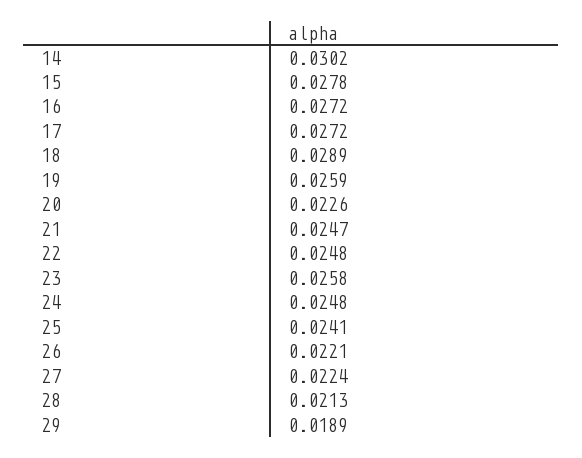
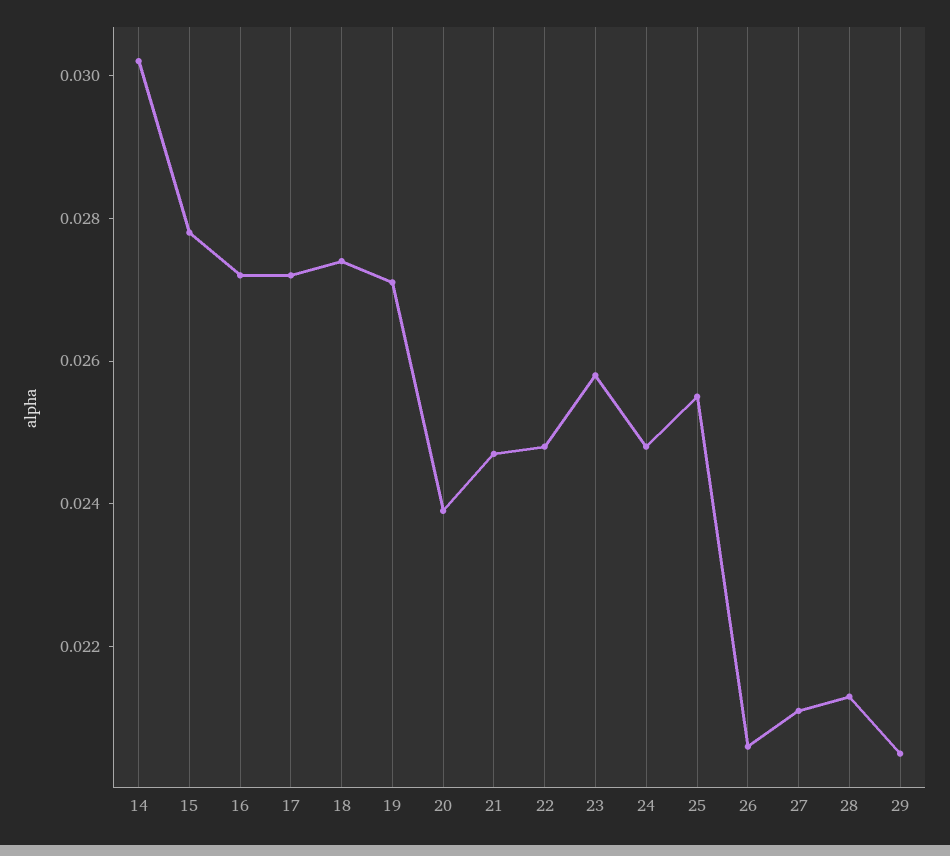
  {
    "14": 0.0302,
    "15": 0.0278,
    "16": 0.0272,
    "17": 0.0272,
-   "18": 0.0289,
+   "18": 0.0275,
-   "19": 0.0259,
+   "19": 0.027,
-   "20": 0.0226,
+   "20": 0.024,
    "21": 0.0247,
    "22": 0.0248,
    "23": 0.0258,
    "24": 0.0248,
-   "25": 0.0241,
+   "25": 0.0255,
-   "26": 0.0221,
+   "26": 0.0205,
-   "27": 0.0224,
+   "27": 0.021,
    "28": 0.0213,
-   "29": 0.0189
+   "29": 0.0205
  }

